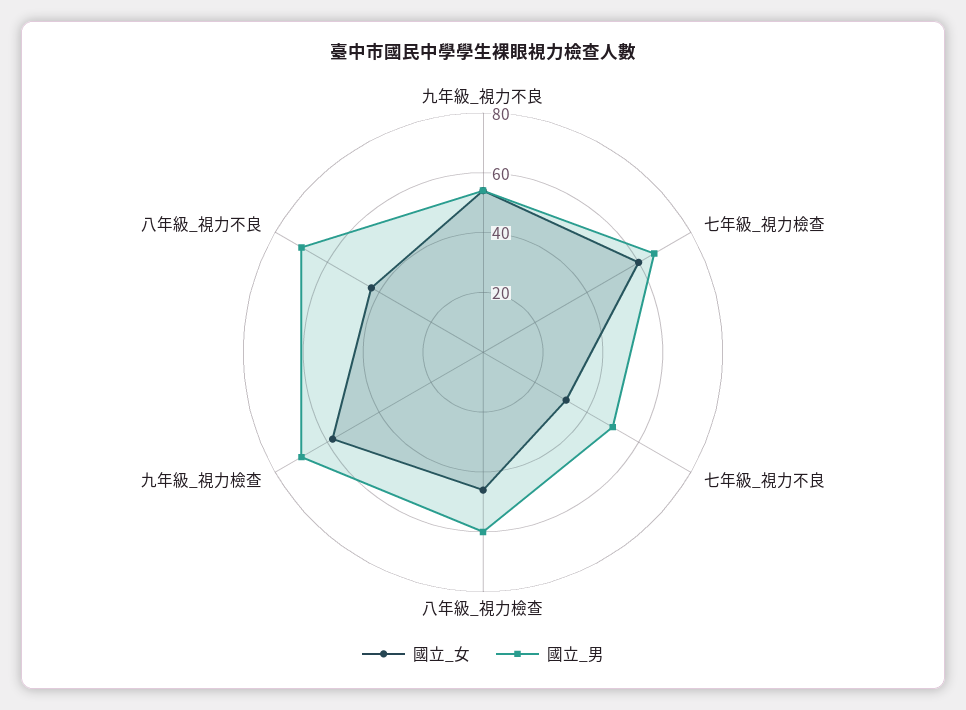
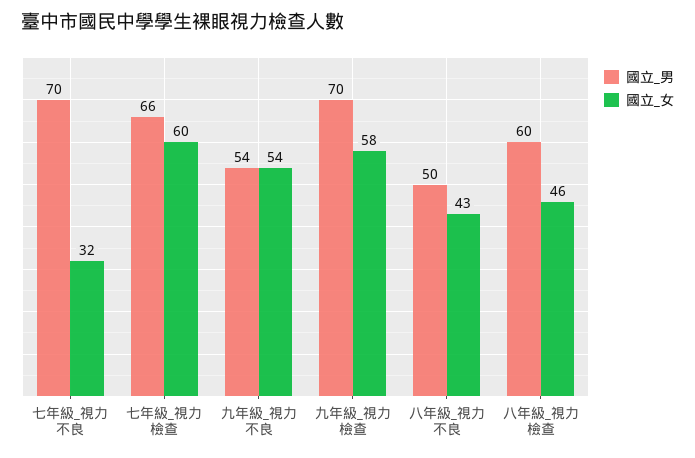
  {
    "國立_女": {
      "九年級_視力不良": 54,
      "七年級_視力檢查": 60,
      "七年級_視力不良": 32,
      "八年級_視力檢查": 46,
      "九年級_視力檢查": 58,
      "八年級_視力不良": 43
    },
    "國立_男": {
      "九年級_視力不良": 54,
      "七年級_視力檢查": 66,
-     "七年級_視力不良": 50,
+     "七年級_視力不良": 70,
      "八年級_視力檢查": 60,
      "九年級_視力檢查": 70,
-     "八年級_視力不良": 70
+     "八年級_視力不良": 50
    }
  }

